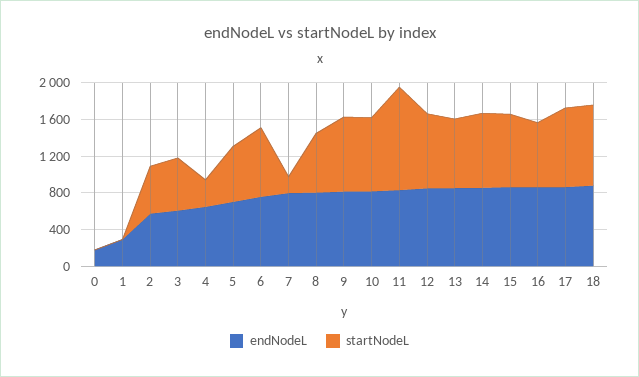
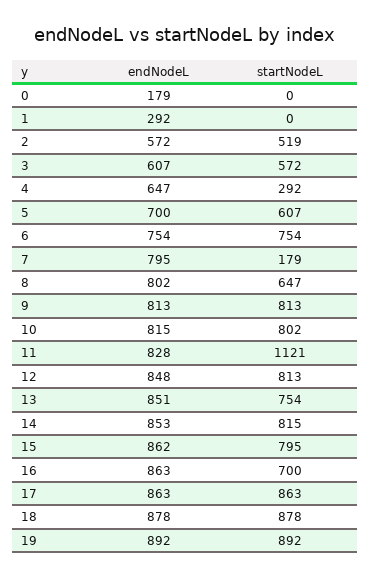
  {
    "endNodeL": {
      "0": 179,
      "1": 292,
      "2": 572,
      "3": 607,
      "4": 647,
      "5": 700,
      "6": 754,
      "7": 795,
      "8": 802,
      "9": 813,
      "10": 815,
      "11": 828,
      "12": 848,
      "13": 851,
      "14": 853,
      "15": 862,
      "16": 863,
      "17": 863,
-     "18": 878
+     "18": 878,
+     "19": 892
    },
    "startNodeL": {
      "0": 0,
      "1": 0,
      "2": 519,
      "3": 572,
      "4": 292,
      "5": 607,
      "6": 754,
      "7": 179,
      "8": 647,
      "9": 813,
      "10": 802,
      "11": 1121,
      "12": 813,
      "13": 754,
      "14": 815,
      "15": 795,
      "16": 700,
      "17": 863,
-     "18": 878
+     "18": 878,
+     "19": 892
    }
  }

